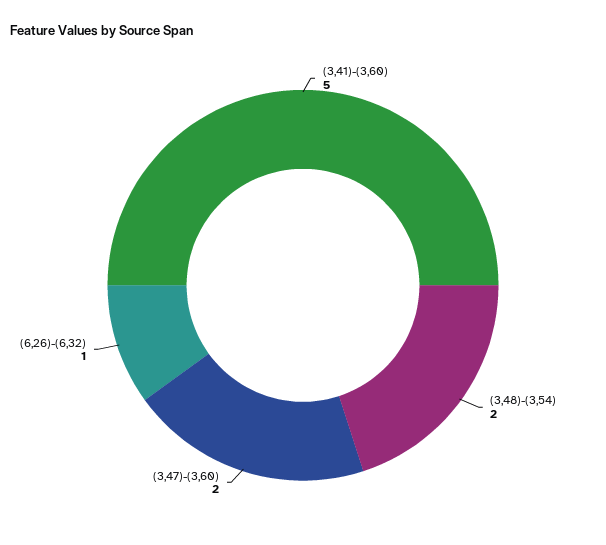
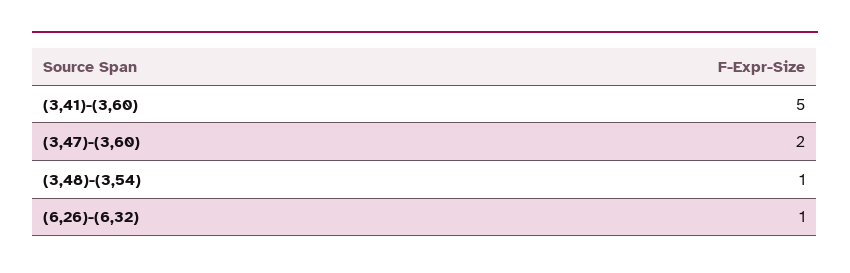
  {
    "(3,41)-(3,60)": 5,
-   "(3,48)-(3,54)": 2,
+   "(3,48)-(3,54)": 1,
    "(3,47)-(3,60)": 2,
    "(6,26)-(6,32)": 1
  }

